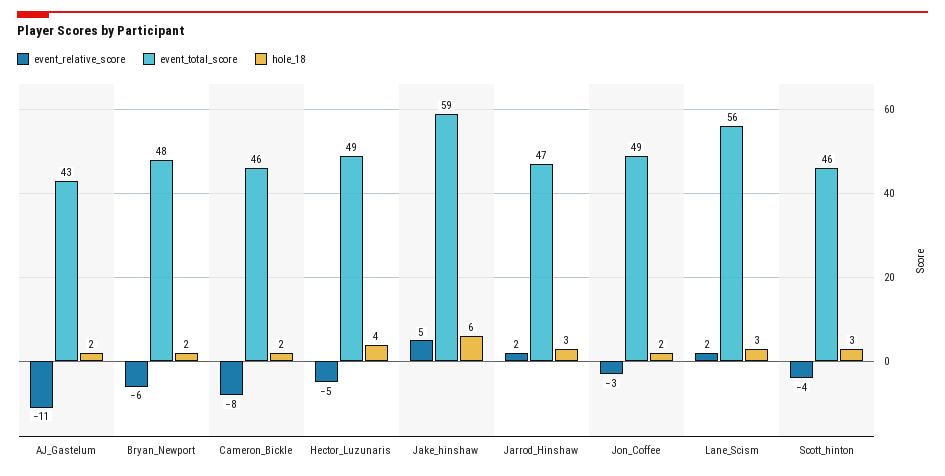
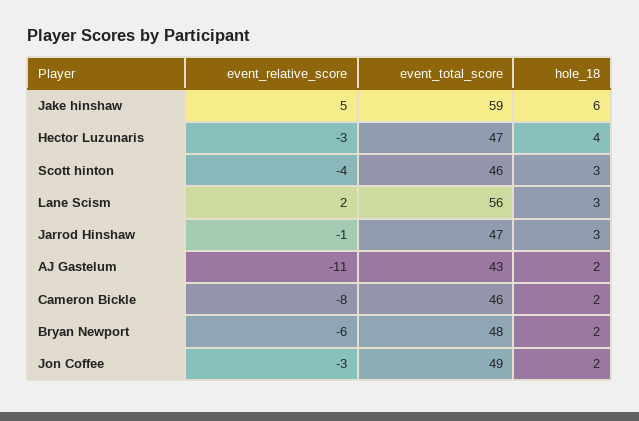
  {
    "event_relative_score": {
      "AJ_Gastelum": -11,
      "Bryan_Newport": -6,
      "Cameron_Bickle": -8,
-     "Hector_Luzunaris": -5,
+     "Hector_Luzunaris": -3,
      "Jake_hinshaw": 5,
-     "Jarrod_Hinshaw": 2,
+     "Jarrod_Hinshaw": -1,
      "Jon_Coffee": -3,
      "Lane_Scism": 2,
      "Scott_hinton": -4
    },
    "event_total_score": {
      "AJ_Gastelum": 43,
      "Bryan_Newport": 48,
      "Cameron_Bickle": 46,
-     "Hector_Luzunaris": 49,
+     "Hector_Luzunaris": 47,
      "Jake_hinshaw": 59,
      "Jarrod_Hinshaw": 47,
      "Jon_Coffee": 49,
      "Lane_Scism": 56,
      "Scott_hinton": 46
    },
    "hole_18": {
      "AJ_Gastelum": 2,
      "Bryan_Newport": 2,
      "Cameron_Bickle": 2,
      "Hector_Luzunaris": 4,
      "Jake_hinshaw": 6,
      "Jarrod_Hinshaw": 3,
      "Jon_Coffee": 2,
      "Lane_Scism": 3,
      "Scott_hinton": 3
    }
  }

